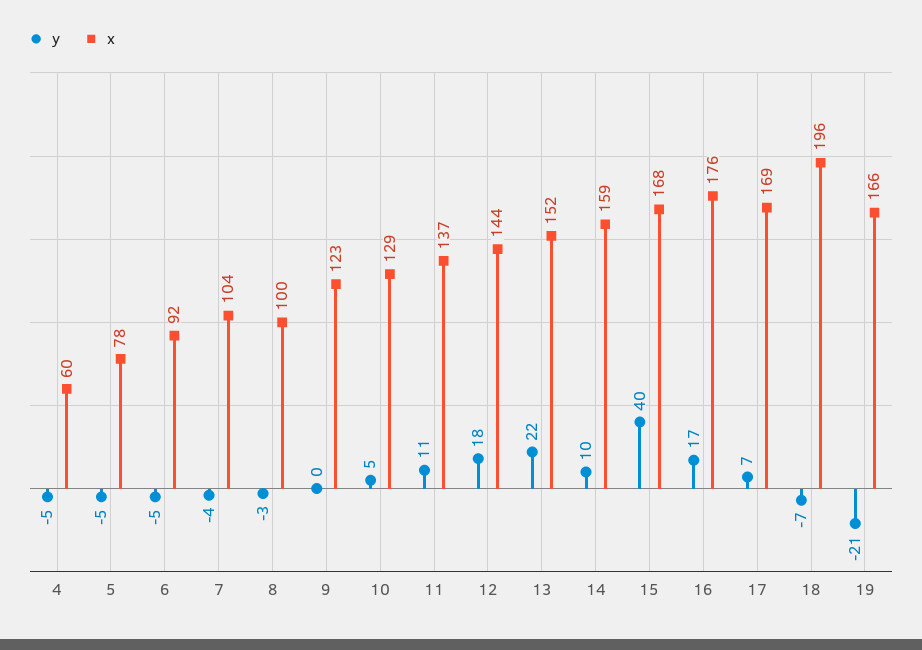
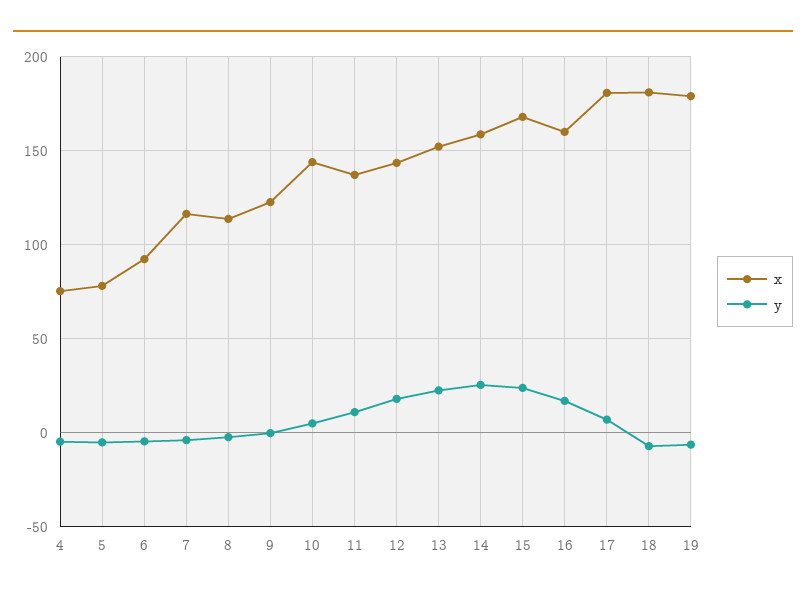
  {
    "y": {
      "4": -5,
      "5": -5,
      "6": -5,
      "7": -4,
      "8": -3,
      "9": 0,
      "10": 5,
      "11": 11,
      "12": 18,
      "13": 22,
-     "14": 10,
+     "14": 25,
-     "15": 40,
+     "15": 25,
      "16": 17,
      "17": 7,
      "18": -7,
-     "19": -21
+     "19": -5
    },
    "x": {
-     "4": 60,
+     "4": 75,
      "5": 78,
      "6": 92,
-     "7": 104,
+     "7": 115,
-     "8": 100,
+     "8": 115,
      "9": 123,
-     "10": 129,
+     "10": 145,
      "11": 137,
      "12": 144,
      "13": 152,
      "14": 159,
      "15": 168,
-     "16": 176,
+     "16": 160,
-     "17": 169,
+     "17": 180,
-     "18": 196,
+     "18": 180,
-     "19": 166
+     "19": 180
    }
  }

